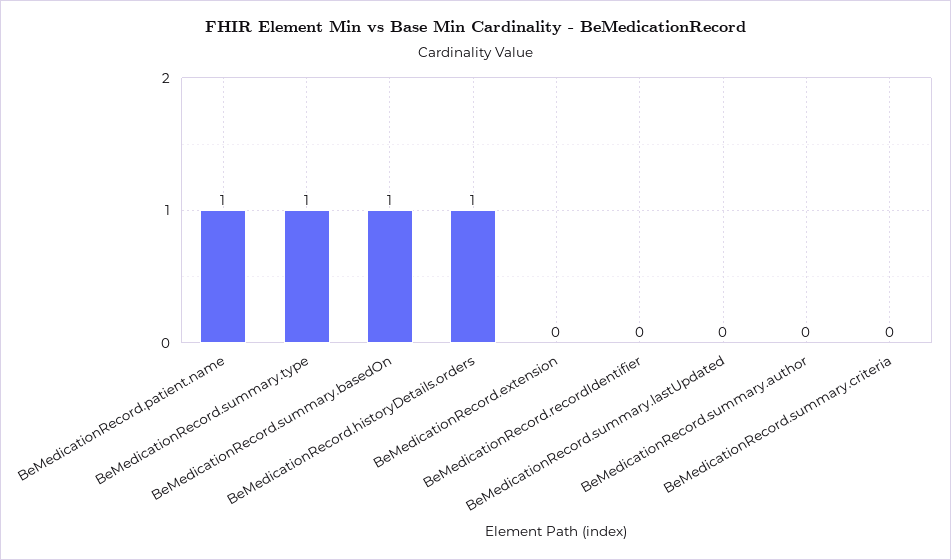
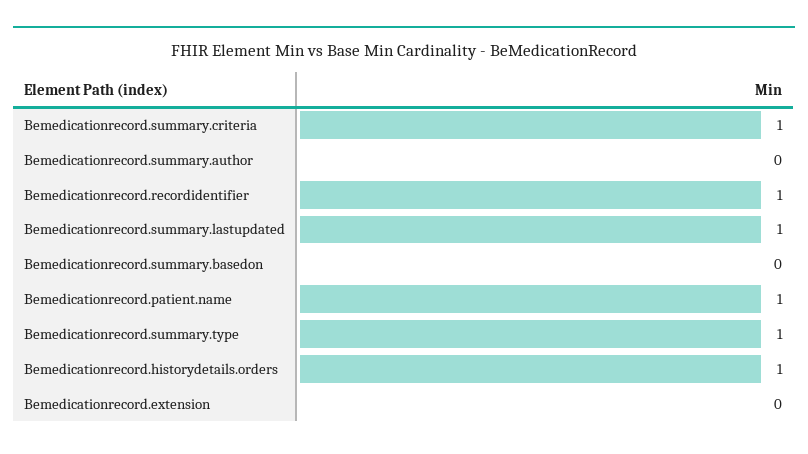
  {
    "BeMedicationRecord.patient.name": 1,
    "BeMedicationRecord.summary.type": 1,
-   "BeMedicationRecord.summary.basedOn": 1,
+   "BeMedicationRecord.summary.basedOn": 0,
    "BeMedicationRecord.historyDetails.orders": 1,
    "BeMedicationRecord.extension": 0,
-   "BeMedicationRecord.recordIdentifier": 0,
+   "BeMedicationRecord.recordIdentifier": 1,
-   "BeMedicationRecord.summary.lastUpdated": 0,
+   "BeMedicationRecord.summary.lastUpdated": 1,
    "BeMedicationRecord.summary.author": 0,
-   "BeMedicationRecord.summary.criteria": 0
+   "BeMedicationRecord.summary.criteria": 1
  }

